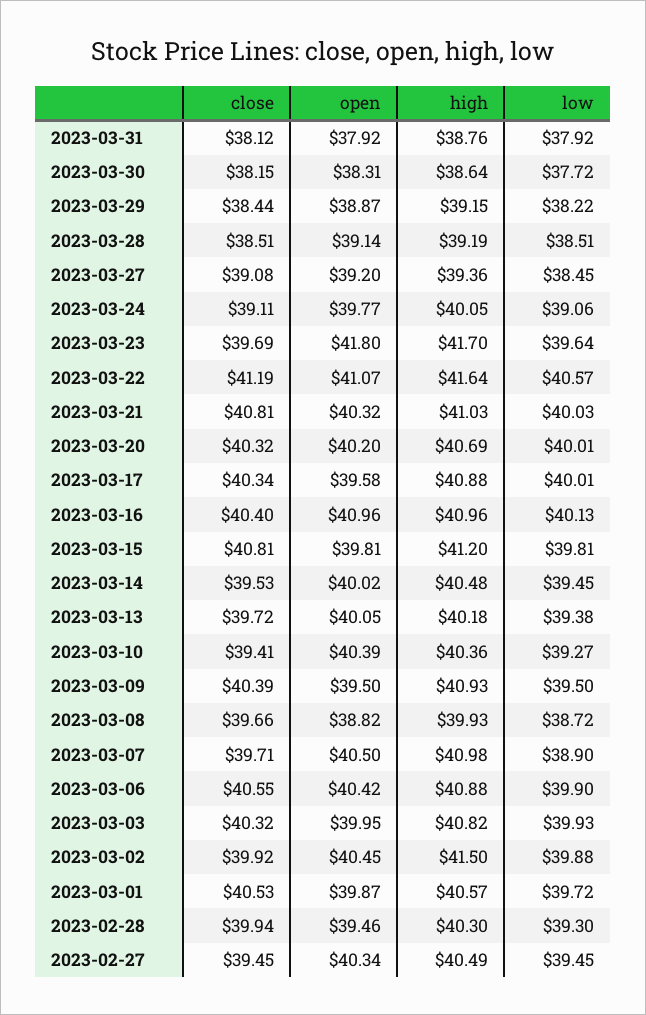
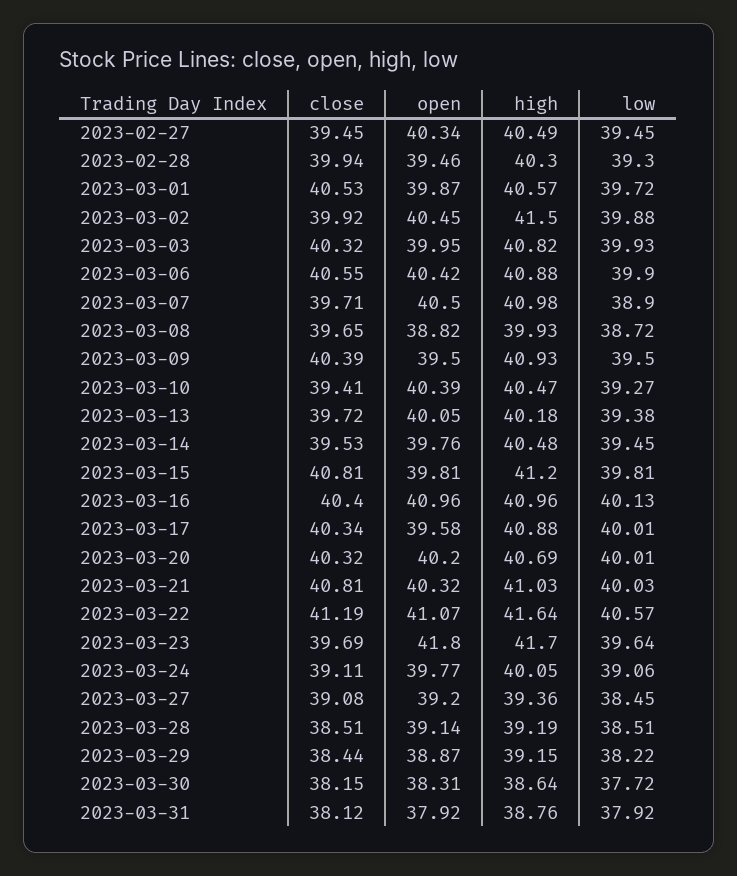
  {
    "close": {
      "2023-03-31": 38.12,
      "2023-03-30": 38.15,
      "2023-03-29": 38.44,
      "2023-03-28": 38.51,
      "2023-03-27": 39.08,
      "2023-03-24": 39.11,
      "2023-03-23": 39.69,
      "2023-03-22": 41.19,
      "2023-03-21": 40.81,
      "2023-03-20": 40.32,
      "2023-03-17": 40.34,
      "2023-03-16": 40.4,
      "2023-03-15": 40.81,
      "2023-03-14": 39.53,
      "2023-03-13": 39.72,
      "2023-03-10": 39.41,
      "2023-03-09": 40.39,
-     "2023-03-08": 39.66,
+     "2023-03-08": 39.65,
      "2023-03-07": 39.71,
      "2023-03-06": 40.55,
      "2023-03-03": 40.32,
      "2023-03-02": 39.92,
      "2023-03-01": 40.53,
      "2023-02-28": 39.94,
      "2023-02-27": 39.45
    },
    "open": {
      "2023-03-31": 37.92,
      "2023-03-30": 38.31,
      "2023-03-29": 38.87,
      "2023-03-28": 39.14,
      "2023-03-27": 39.2,
      "2023-03-24": 39.77,
      "2023-03-23": 41.8,
      "2023-03-22": 41.07,
      "2023-03-21": 40.32,
      "2023-03-20": 40.2,
      "2023-03-17": 39.58,
      "2023-03-16": 40.96,
      "2023-03-15": 39.81,
-     "2023-03-14": 40.02,
+     "2023-03-14": 39.76,
      "2023-03-13": 40.05,
      "2023-03-10": 40.39,
      "2023-03-09": 39.5,
      "2023-03-08": 38.82,
      "2023-03-07": 40.5,
      "2023-03-06": 40.42,
      "2023-03-03": 39.95,
      "2023-03-02": 40.45,
      "2023-03-01": 39.87,
      "2023-02-28": 39.46,
      "2023-02-27": 40.34
    },
    "high": {
      "2023-03-31": 38.76,
      "2023-03-30": 38.64,
      "2023-03-29": 39.15,
      "2023-03-28": 39.19,
      "2023-03-27": 39.36,
      "2023-03-24": 40.05,
      "2023-03-23": 41.7,
      "2023-03-22": 41.64,
      "2023-03-21": 41.03,
      "2023-03-20": 40.69,
      "2023-03-17": 40.88,
      "2023-03-16": 40.96,
      "2023-03-15": 41.2,
      "2023-03-14": 40.48,
      "2023-03-13": 40.18,
-     "2023-03-10": 40.36,
+     "2023-03-10": 40.47,
      "2023-03-09": 40.93,
      "2023-03-08": 39.93,
      "2023-03-07": 40.98,
      "2023-03-06": 40.88,
      "2023-03-03": 40.82,
      "2023-03-02": 41.5,
      "2023-03-01": 40.57,
      "2023-02-28": 40.3,
      "2023-02-27": 40.49
    },
    "low": {
      "2023-03-31": 37.92,
      "2023-03-30": 37.72,
      "2023-03-29": 38.22,
      "2023-03-28": 38.51,
      "2023-03-27": 38.45,
      "2023-03-24": 39.06,
      "2023-03-23": 39.64,
      "2023-03-22": 40.57,
      "2023-03-21": 40.03,
      "2023-03-20": 40.01,
      "2023-03-17": 40.01,
      "2023-03-16": 40.13,
      "2023-03-15": 39.81,
      "2023-03-14": 39.45,
      "2023-03-13": 39.38,
      "2023-03-10": 39.27,
      "2023-03-09": 39.5,
      "2023-03-08": 38.72,
      "2023-03-07": 38.9,
      "2023-03-06": 39.9,
      "2023-03-03": 39.93,
      "2023-03-02": 39.88,
      "2023-03-01": 39.72,
      "2023-02-28": 39.3,
      "2023-02-27": 39.45
    }
  }

